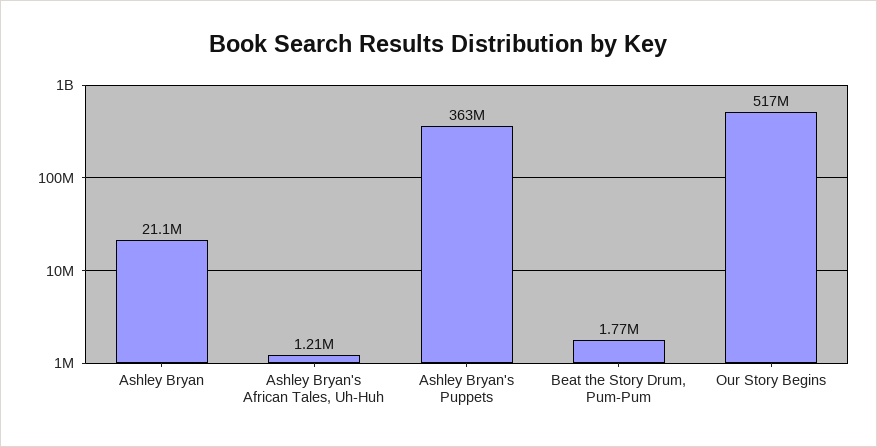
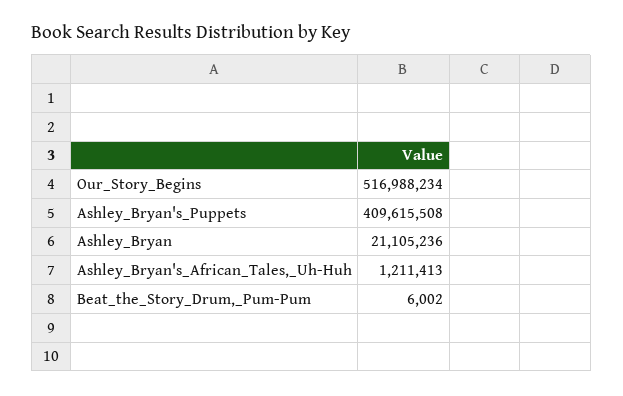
  {
    "Ashley Bryan": 21105236,
    "Ashley Bryan's African Tales, Uh-Huh": 1211413,
-   "Ashley Bryan's Puppets": 363000000,
+   "Ashley Bryan's Puppets": 409615508,
-   "Beat the Story Drum, Pum-Pum": 1770000,
+   "Beat the Story Drum, Pum-Pum": 6002,
    "Our Story Begins": 516988234
  }

